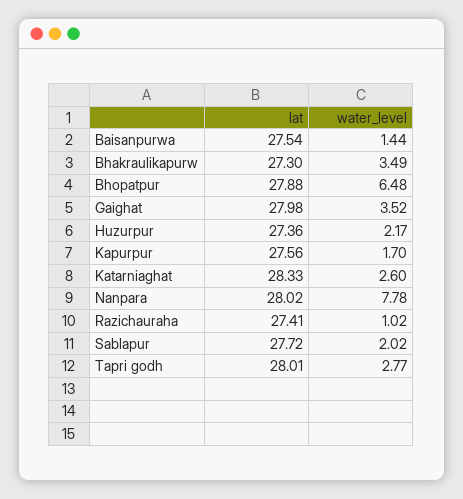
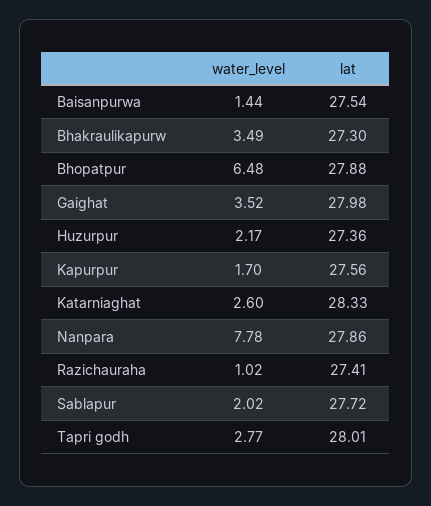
  {
    "lat": {
      "Baisanpurwa": 27.54,
      "Bhakraulikapurw": 27.3,
      "Bhopatpur": 27.88,
      "Gaighat": 27.98,
      "Huzurpur": 27.36,
      "Kapurpur": 27.56,
      "Katarniaghat": 28.33,
-     "Nanpara": 28.02,
+     "Nanpara": 27.86,
      "Razichauraha": 27.41,
      "Sablapur": 27.72,
      "Tapri godh": 28.01
    },
    "water_level": {
      "Baisanpurwa": 1.44,
      "Bhakraulikapurw": 3.49,
      "Bhopatpur": 6.48,
      "Gaighat": 3.52,
      "Huzurpur": 2.17,
      "Kapurpur": 1.7,
      "Katarniaghat": 2.6,
      "Nanpara": 7.78,
      "Razichauraha": 1.02,
      "Sablapur": 2.02,
      "Tapri godh": 2.77
    }
  }

